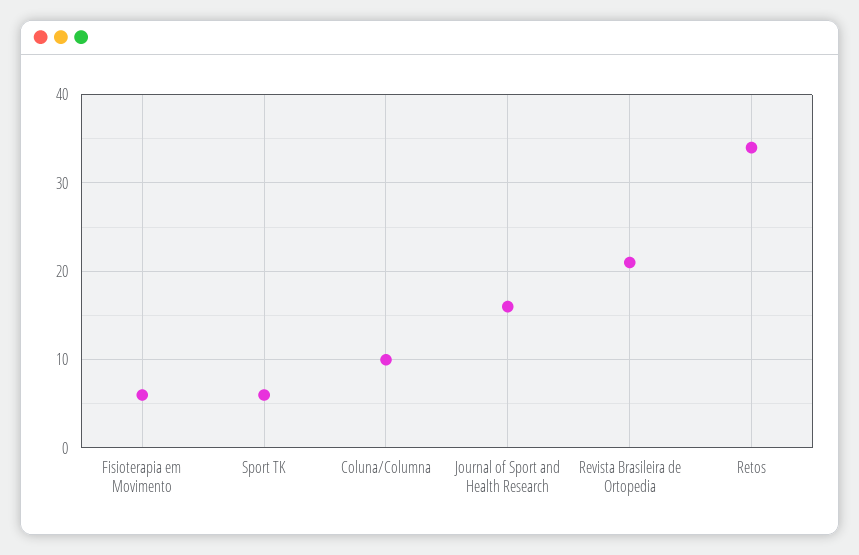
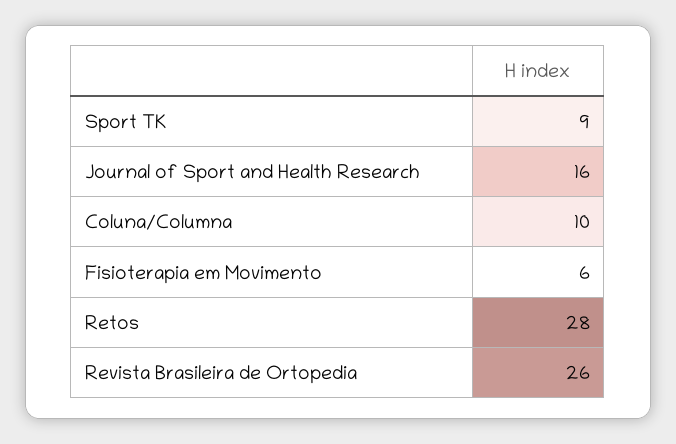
  {
    "Fisioterapia em Movimento": 6,
-   "Sport TK": 6,
+   "Sport TK": 9,
    "Coluna/Columna": 10,
    "Journal of Sport and Health Research": 16,
-   "Revista Brasileira de Ortopedia": 21,
+   "Revista Brasileira de Ortopedia": 26,
-   "Retos": 34
+   "Retos": 28
  }

